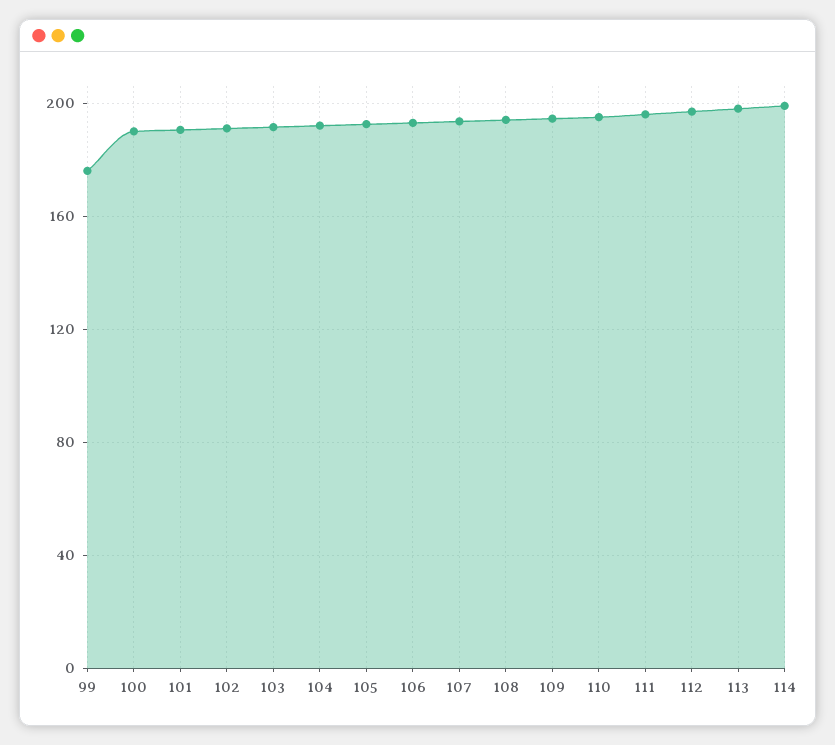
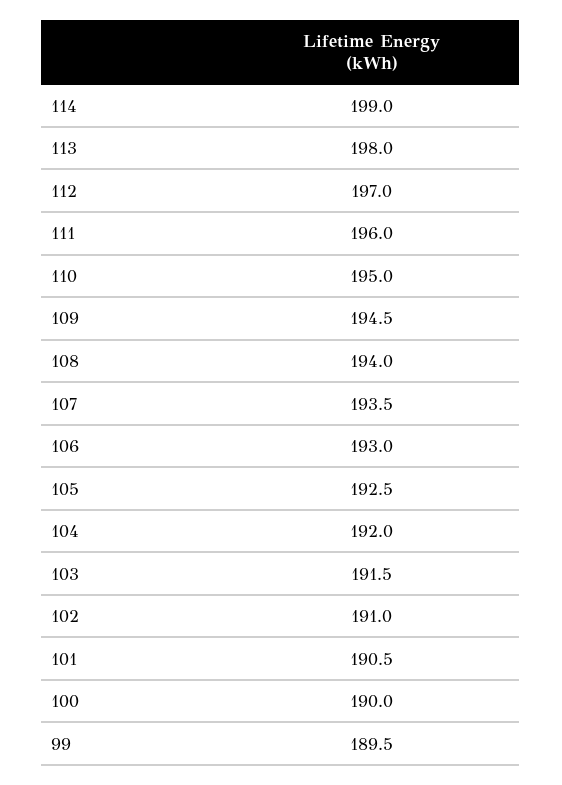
  {
-   "99": 175,
+   "99": 189.5,
    "100": 190,
    "101": 190.5,
    "102": 191,
    "103": 191.5,
    "104": 192,
    "105": 192.5,
    "106": 193,
    "107": 193.5,
    "108": 194,
    "109": 194.5,
    "110": 195,
    "111": 196,
    "112": 197,
    "113": 198,
    "114": 199
  }

